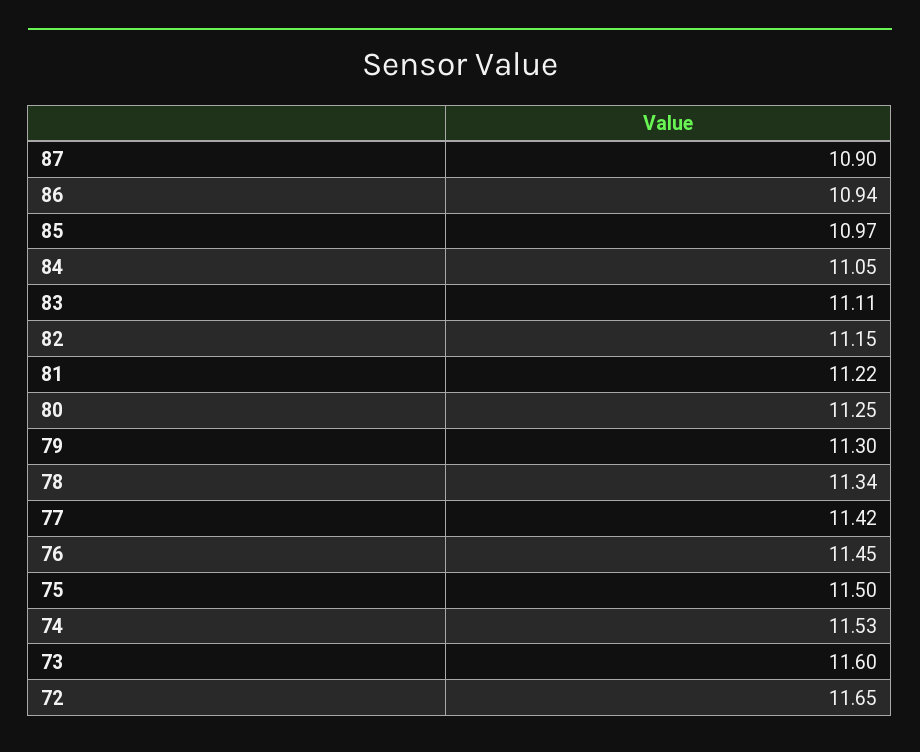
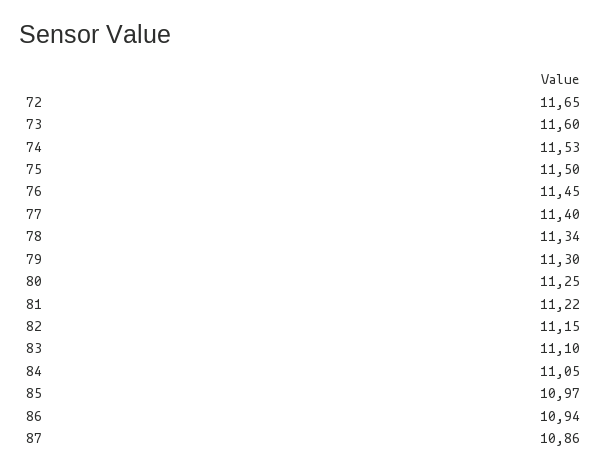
  {
-   "87": 10.9,
+   "87": 10.86,
    "86": 10.94,
    "85": 10.97,
    "84": 11.05,
-   "83": 11.11,
+   "83": 11.1,
    "82": 11.15,
    "81": 11.22,
    "80": 11.25,
    "79": 11.3,
    "78": 11.34,
-   "77": 11.42,
+   "77": 11.4,
    "76": 11.45,
    "75": 11.5,
    "74": 11.53,
    "73": 11.6,
    "72": 11.65
  }

